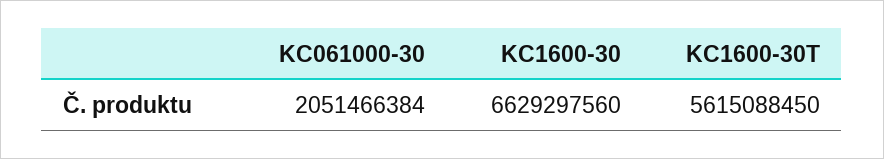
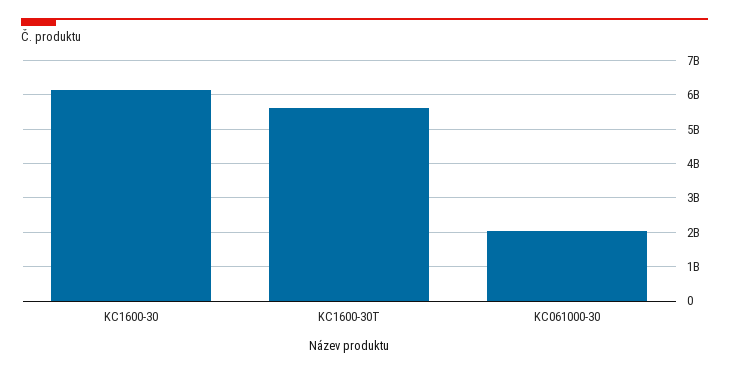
  {
    "KC061000-30": 2051466384,
-   "KC1600-30": 6629297560,
+   "KC1600-30": 6200000000,
    "KC1600-30T": 5615088450
  }

